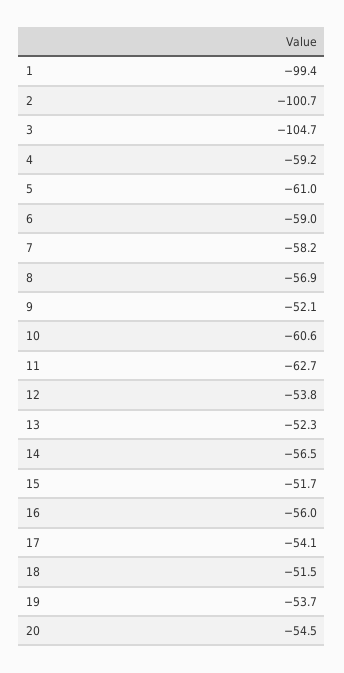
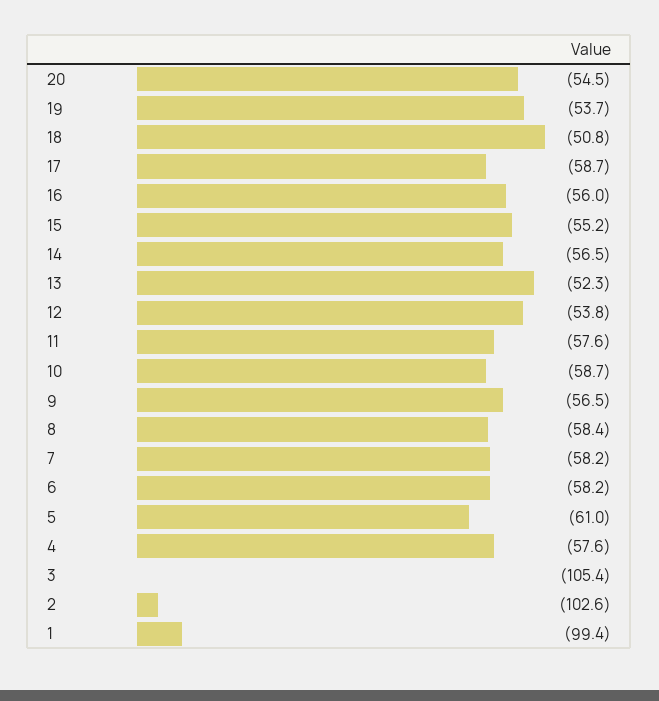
  {
    "1": -99.4,
-   "2": -100.7,
+   "2": -102.6,
-   "3": -104.7,
+   "3": -105.4,
-   "4": -59.2,
+   "4": -57.6,
    "5": -61,
-   "6": -59,
+   "6": -58.2,
    "7": -58.2,
-   "8": -56.9,
+   "8": -58.4,
-   "9": -52.1,
+   "9": -56.5,
-   "10": -60.6,
+   "10": -58.7,
-   "11": -62.7,
+   "11": -57.6,
    "12": -53.8,
    "13": -52.3,
    "14": -56.5,
-   "15": -51.7,
+   "15": -55.2,
    "16": -56,
-   "17": -54.1,
+   "17": -58.7,
-   "18": -51.5,
+   "18": -50.8,
    "19": -53.7,
    "20": -54.5
  }

